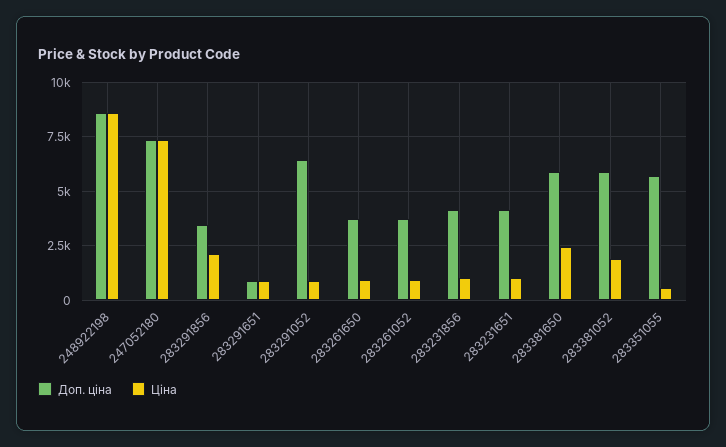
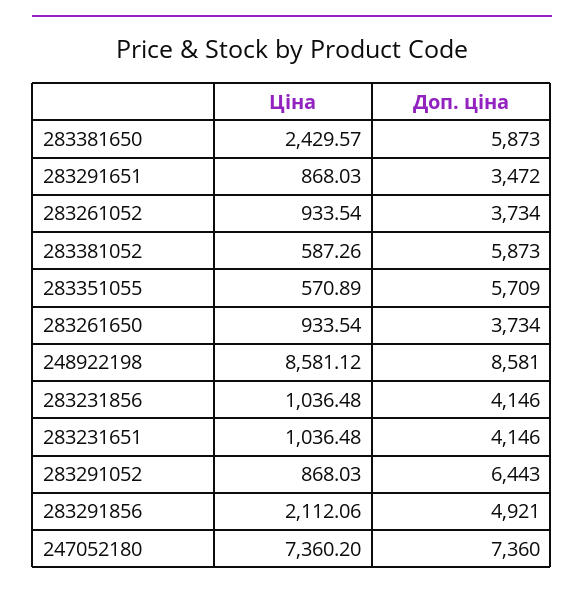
  {
    "Доп. ціна": {
      "248922198": 8581,
      "247052180": 7360,
-     "283291856": 3500,
+     "283291856": 4921,
-     "283291651": 1000,
+     "283291651": 3472,
      "283291052": 6443,
      "283261650": 3734,
      "283261052": 3734,
      "283231856": 4146,
      "283231651": 4146,
      "283381650": 5873,
      "283381052": 5873,
      "283351055": 5709
    },
    "Ціна": {
      "248922198": 8581.12,
      "247052180": 7360.2,
      "283291856": 2112.06,
      "283291651": 868.03,
      "283291052": 868.03,
      "283261650": 933.54,
      "283261052": 933.54,
      "283231856": 1036.48,
      "283231651": 1036.48,
      "283381650": 2429.57,
-     "283381052": 2000,
+     "283381052": 587.26,
      "283351055": 570.89
    }
  }

